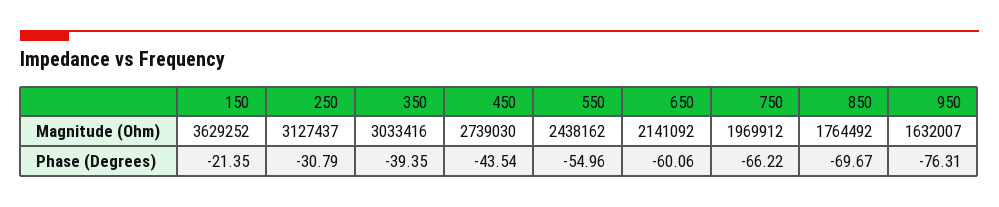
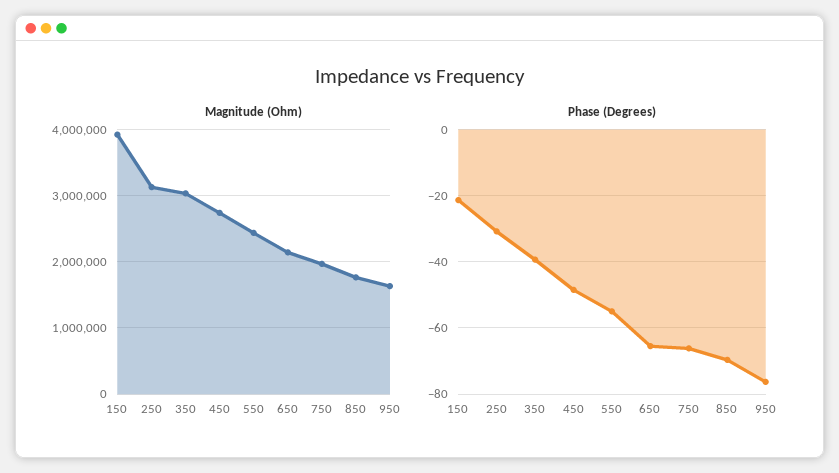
  {
    "Magnitude (Ohm)": {
-     "150": 3629252,
+     "150": 3900000,
      "250": 3127437,
      "350": 3033416,
      "450": 2739030,
      "550": 2438162,
      "650": 2141092,
      "750": 1969912,
      "850": 1764492,
      "950": 1632007
    },
    "Phase (Degrees)": {
      "150": -21.35,
      "250": -30.79,
      "350": -39.35,
-     "450": -43.54,
+     "450": -48,
      "550": -54.96,
-     "650": -60.06,
+     "650": -66,
      "750": -66.22,
      "850": -69.67,
      "950": -76.31
    }
  }

